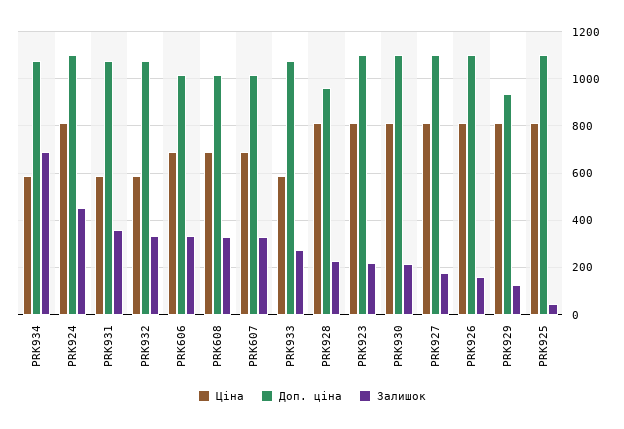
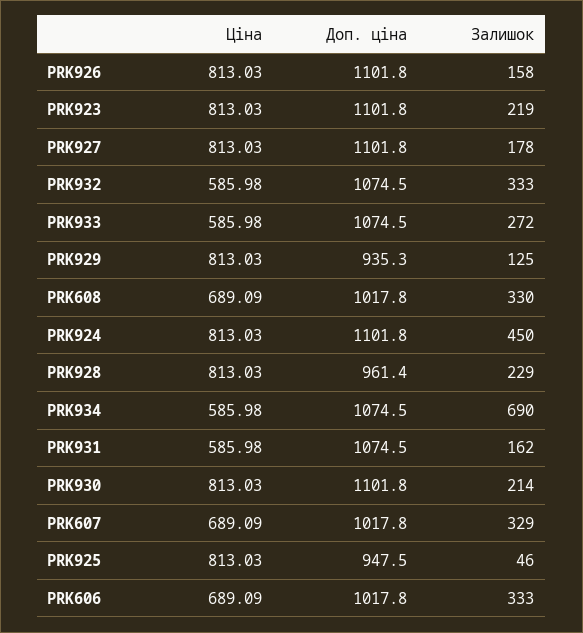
  {
    "Ціна": {
      "PRK934": 585.98,
      "PRK924": 813.03,
      "PRK931": 585.98,
      "PRK932": 585.98,
      "PRK606": 689.09,
      "PRK608": 689.09,
      "PRK607": 689.09,
      "PRK933": 585.98,
      "PRK928": 813.03,
      "PRK923": 813.03,
      "PRK930": 813.03,
      "PRK927": 813.03,
      "PRK926": 813.03,
      "PRK929": 813.03,
      "PRK925": 813.03
    },
    "Доп. ціна": {
      "PRK934": 1074.5,
      "PRK924": 1101.8,
      "PRK931": 1074.5,
      "PRK932": 1074.5,
      "PRK606": 1017.8,
      "PRK608": 1017.8,
      "PRK607": 1017.8,
      "PRK933": 1074.5,
      "PRK928": 961.4,
      "PRK923": 1101.8,
      "PRK930": 1101.8,
      "PRK927": 1101.8,
      "PRK926": 1101.8,
      "PRK929": 935.3,
-     "PRK925": 1100
+     "PRK925": 947.5
    },
    "Залишок": {
      "PRK934": 690,
      "PRK924": 450,
-     "PRK931": 350,
+     "PRK931": 162,
      "PRK932": 333,
      "PRK606": 333,
      "PRK608": 330,
      "PRK607": 329,
      "PRK933": 272,
      "PRK928": 229,
      "PRK923": 219,
      "PRK930": 214,
      "PRK927": 178,
      "PRK926": 158,
      "PRK929": 125,
      "PRK925": 46
    }
  }

